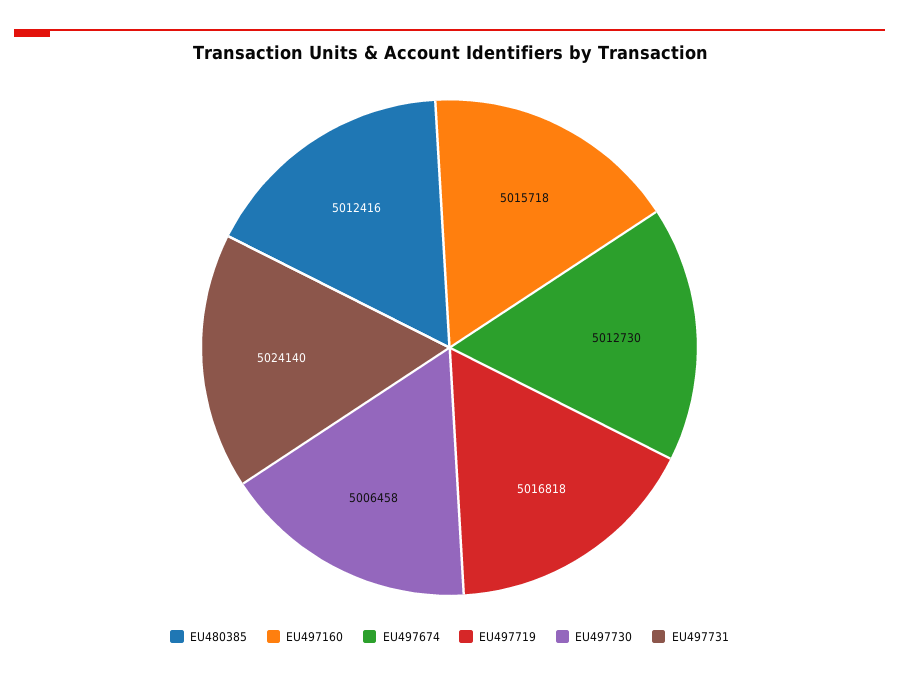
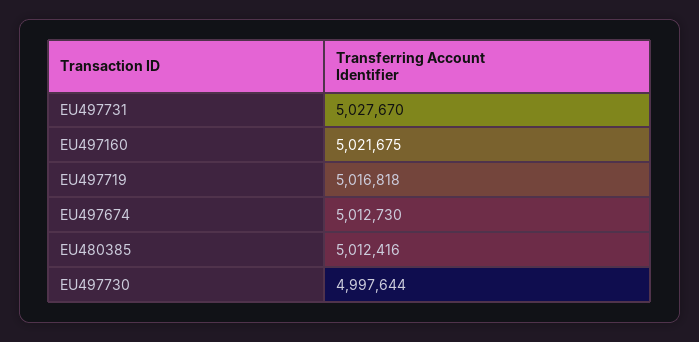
  {
    "EU480385": 5012416,
-   "EU497160": 5015718,
+   "EU497160": 5021675,
    "EU497674": 5012730,
    "EU497719": 5016818,
-   "EU497730": 5006458,
+   "EU497730": 4997644,
-   "EU497731": 5024140
+   "EU497731": 5027670
  }

